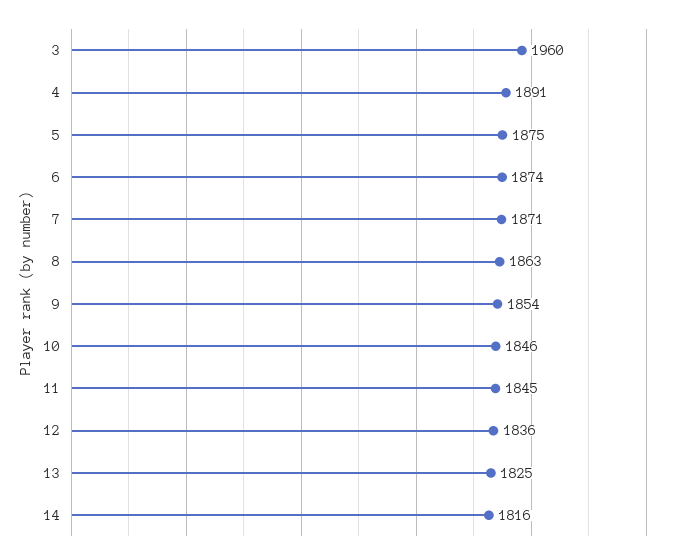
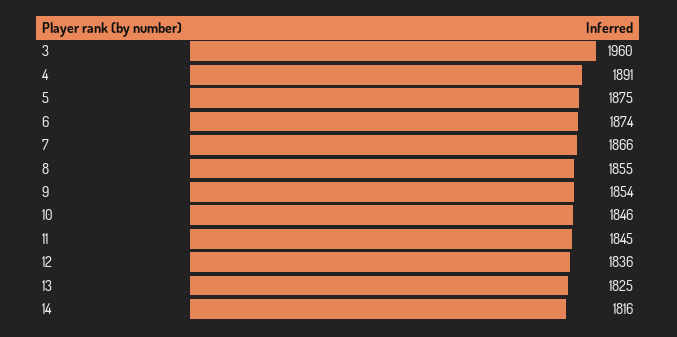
  {
    "3": 1960,
    "4": 1891,
    "5": 1875,
    "6": 1874,
-   "7": 1871,
+   "7": 1866,
-   "8": 1863,
+   "8": 1855,
    "9": 1854,
    "10": 1846,
    "11": 1845,
    "12": 1836,
    "13": 1825,
    "14": 1816
  }

